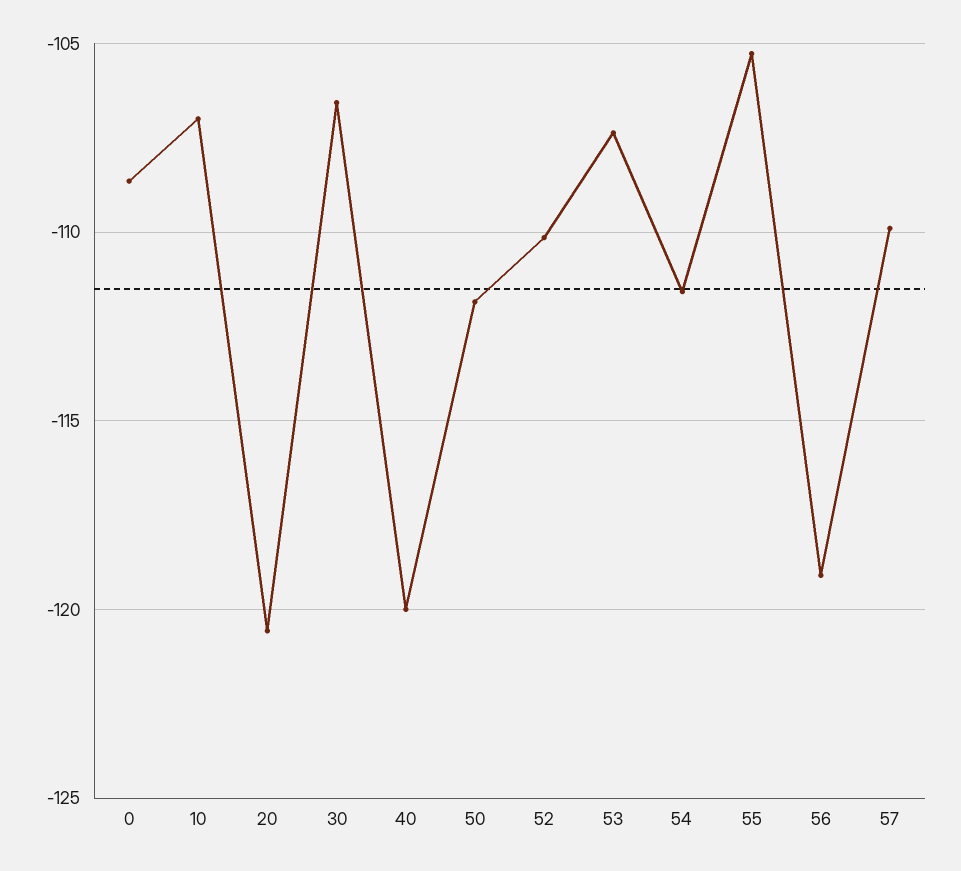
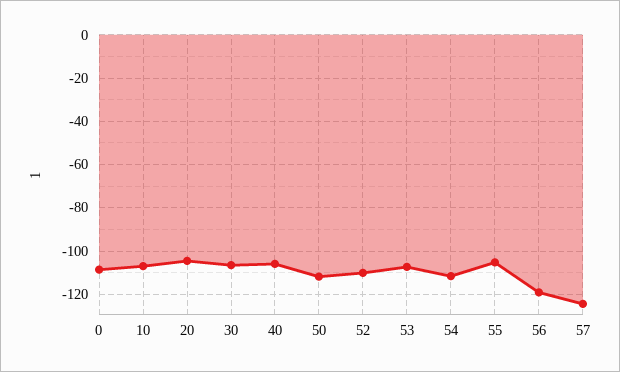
  {
    "0": -108.5,
    "10": -107,
-   "20": -120.5,
+   "20": -105,
    "30": -106.5,
-   "40": -120,
+   "40": -105,
    "50": -112,
    "52": -110,
    "53": -107.5,
    "54": -111.5,
    "55": -105.5,
    "56": -119,
-   "57": -110
+   "57": -125
  }

